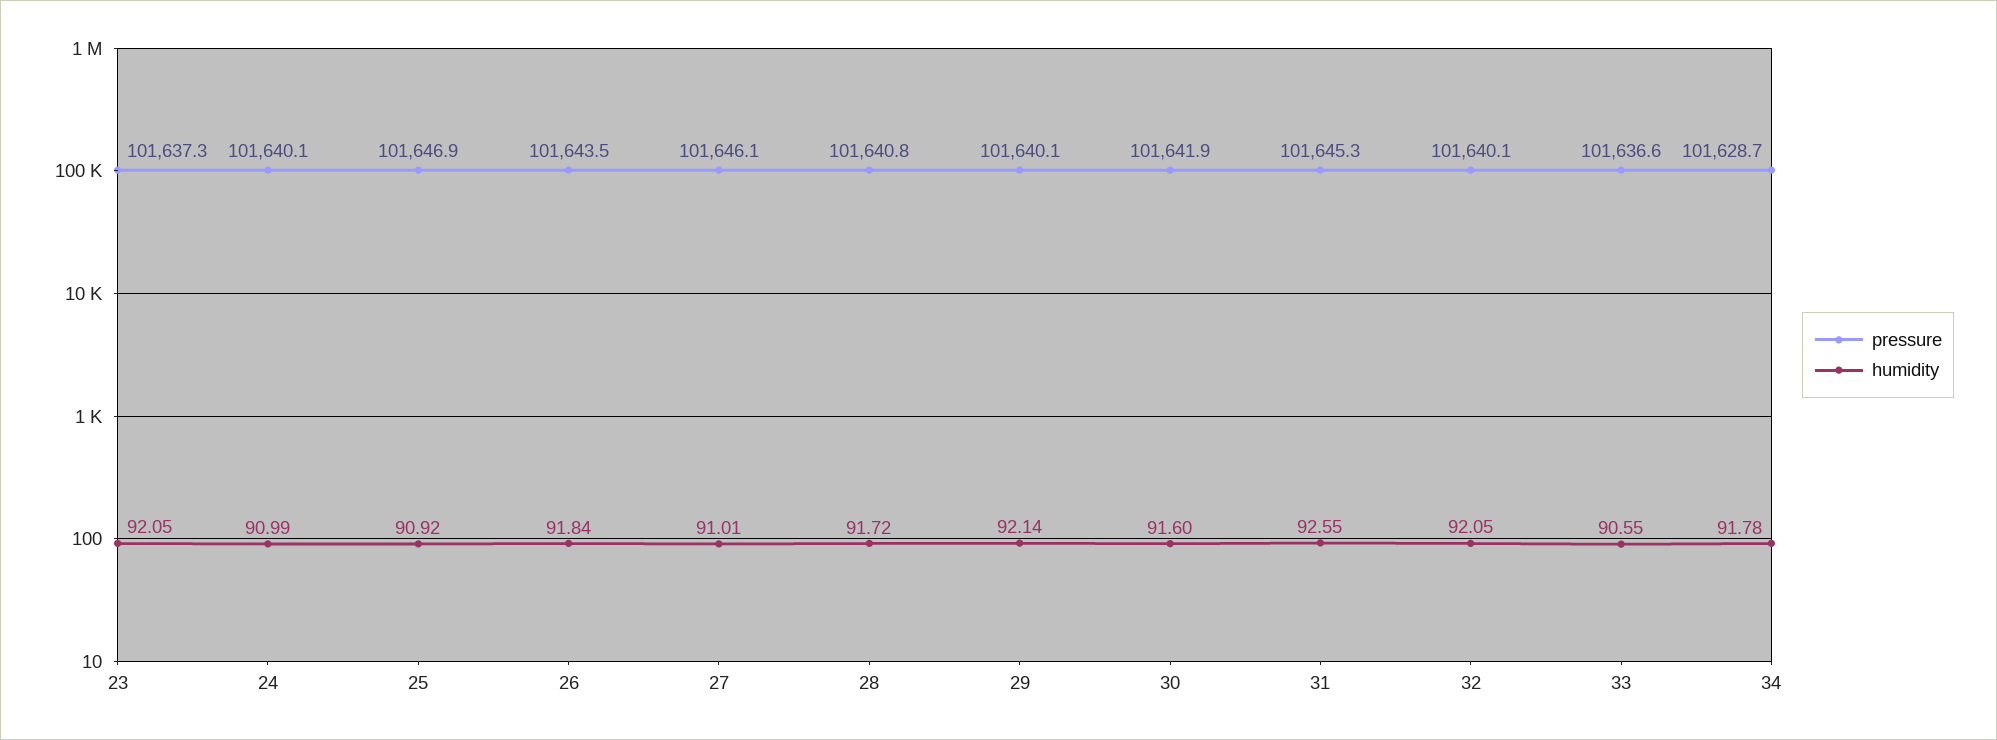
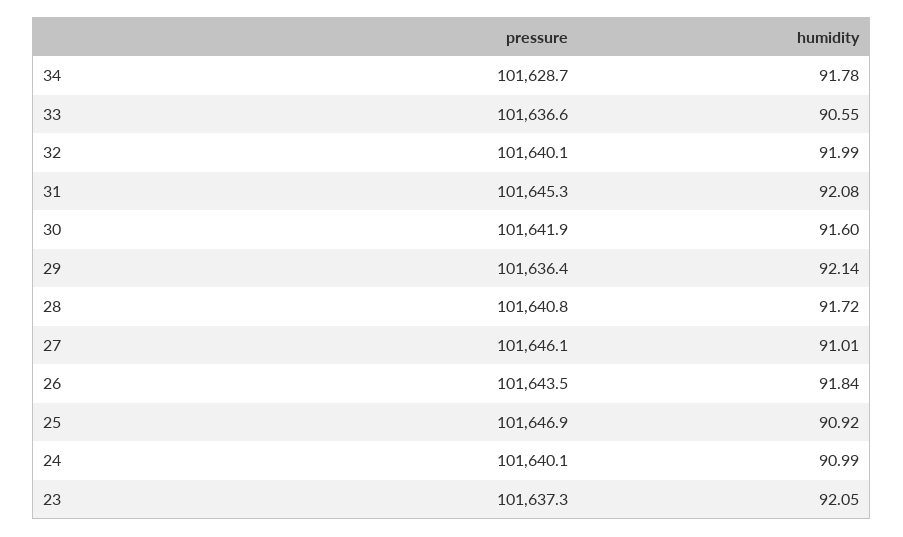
  {
    "pressure": {
      "23": 101637.3,
      "24": 101640.1,
      "25": 101646.9,
      "26": 101643.5,
      "27": 101646.1,
      "28": 101640.8,
-     "29": 101640.1,
+     "29": 101636.4,
      "30": 101641.9,
      "31": 101645.3,
      "32": 101640.1,
      "33": 101636.6,
      "34": 101628.7
    },
    "humidity": {
      "23": 92.05,
      "24": 90.99,
      "25": 90.92,
      "26": 91.84,
      "27": 91.01,
      "28": 91.72,
      "29": 92.14,
      "30": 91.6,
-     "31": 92.55,
+     "31": 92.08,
-     "32": 92.05,
+     "32": 91.99,
      "33": 90.55,
      "34": 91.78
    }
  }

